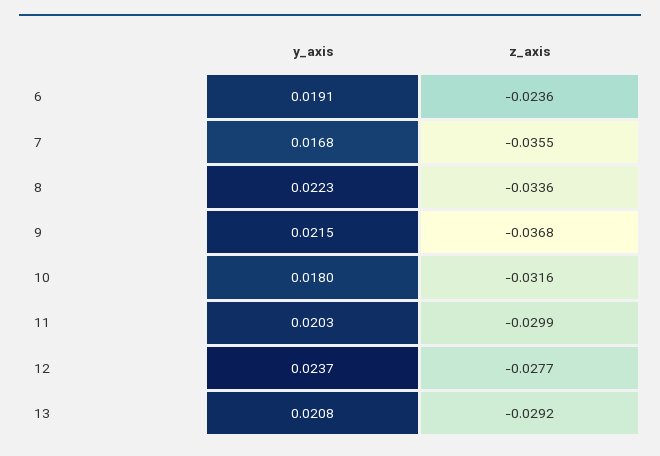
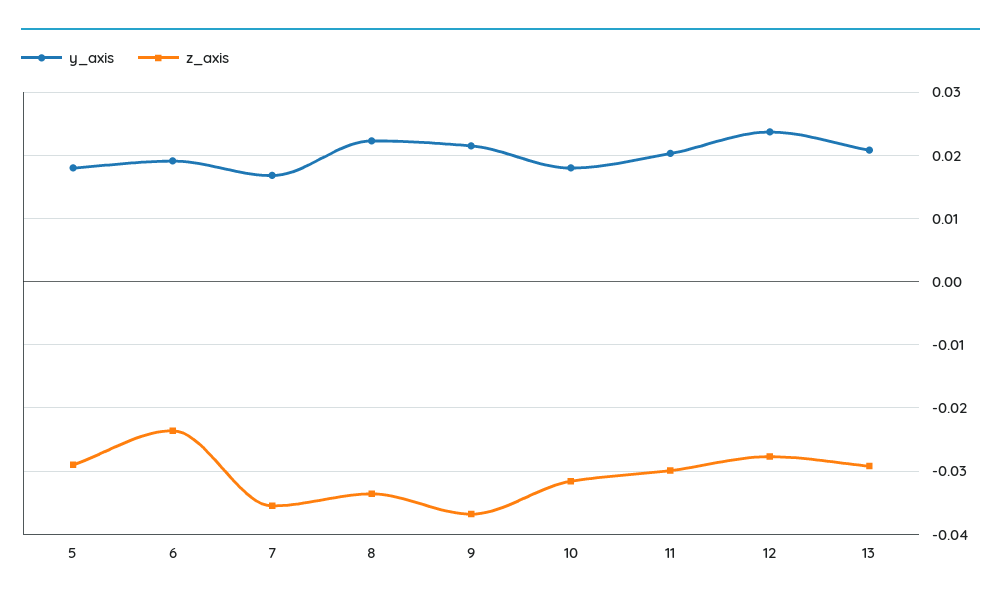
  {
    "y_axis": {
      "6": 0.0191,
      "7": 0.0168,
      "8": 0.0223,
      "9": 0.0215,
      "10": 0.018,
      "11": 0.0203,
      "12": 0.0237,
-     "13": 0.0208
+     "13": 0.0208,
+     "5": 0.018
    },
    "z_axis": {
      "6": -0.0236,
      "7": -0.0355,
      "8": -0.0336,
      "9": -0.0368,
      "10": -0.0316,
      "11": -0.0299,
      "12": -0.0277,
-     "13": -0.0292
+     "13": -0.0292,
+     "5": -0.029
    }
  }

